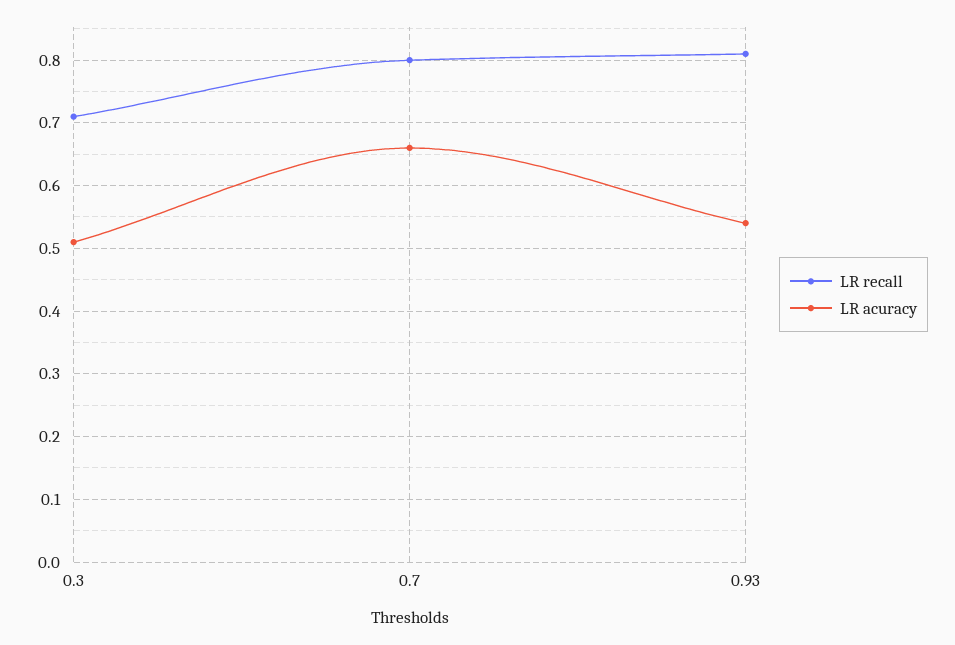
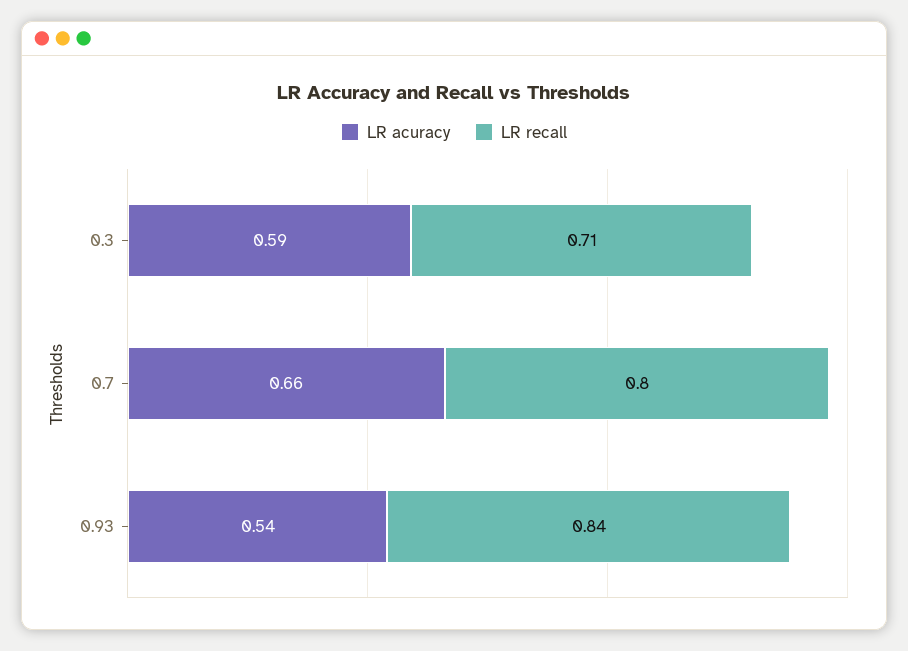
  {
    "LR recall": {
      "0.3": 0.71,
      "0.7": 0.8,
-     "0.93": 0.81
+     "0.93": 0.84
    },
    "LR acuracy": {
-     "0.3": 0.51,
+     "0.3": 0.59,
      "0.7": 0.66,
      "0.93": 0.54
    }
  }

